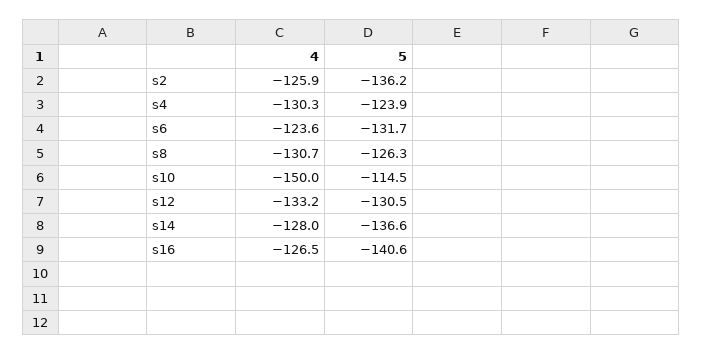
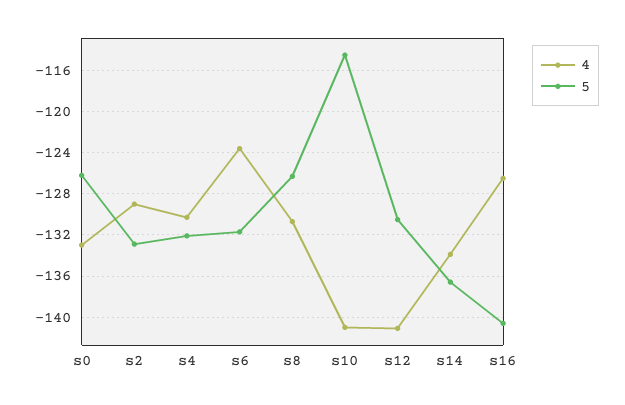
  {
    "4": {
-     "s2": -125.9,
+     "s2": -129,
      "s4": -130.3,
      "s6": -123.6,
      "s8": -130.7,
-     "s10": -150,
+     "s10": -141,
-     "s12": -133.2,
+     "s12": -141,
-     "s14": -128,
+     "s14": -134,
-     "s16": -126.5
+     "s16": -126.5,
+     "s0": -133
    },
    "5": {
-     "s2": -136.2,
+     "s2": -133,
-     "s4": -123.9,
+     "s4": -132,
      "s6": -131.7,
      "s8": -126.3,
      "s10": -114.5,
      "s12": -130.5,
      "s14": -136.6,
-     "s16": -140.6
+     "s16": -140.6,
+     "s0": -126
    }
  }

